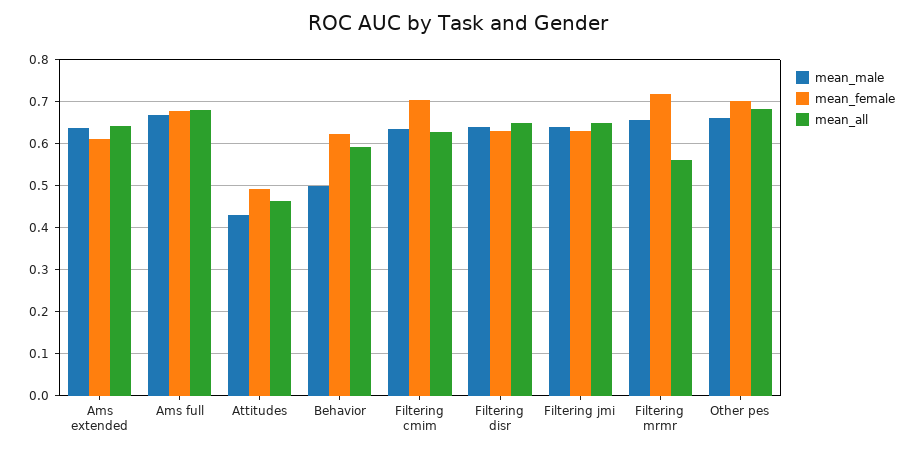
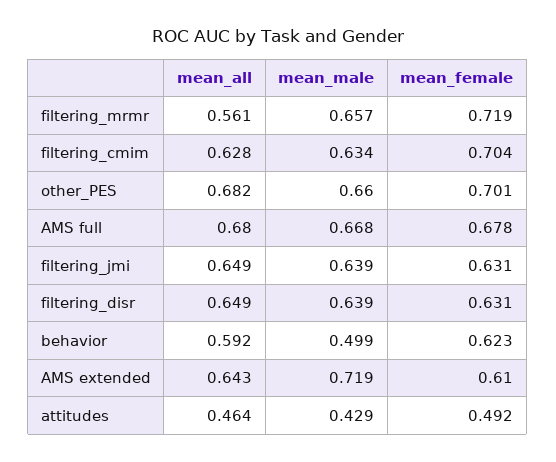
  {
    "mean_male": {
-     "Ams extended": 0.64,
+     "Ams extended": 0.719,
      "Ams full": 0.668,
      "Attitudes": 0.429,
      "Behavior": 0.499,
      "Filtering cmim": 0.634,
      "Filtering disr": 0.639,
      "Filtering jmi": 0.639,
      "Filtering mrmr": 0.657,
      "Other pes": 0.66
    },
    "mean_female": {
      "Ams extended": 0.61,
      "Ams full": 0.678,
      "Attitudes": 0.492,
      "Behavior": 0.623,
      "Filtering cmim": 0.704,
      "Filtering disr": 0.631,
      "Filtering jmi": 0.631,
      "Filtering mrmr": 0.719,
      "Other pes": 0.701
    },
    "mean_all": {
      "Ams extended": 0.643,
      "Ams full": 0.68,
      "Attitudes": 0.464,
      "Behavior": 0.592,
      "Filtering cmim": 0.628,
      "Filtering disr": 0.649,
      "Filtering jmi": 0.649,
      "Filtering mrmr": 0.561,
      "Other pes": 0.682
    }
  }

